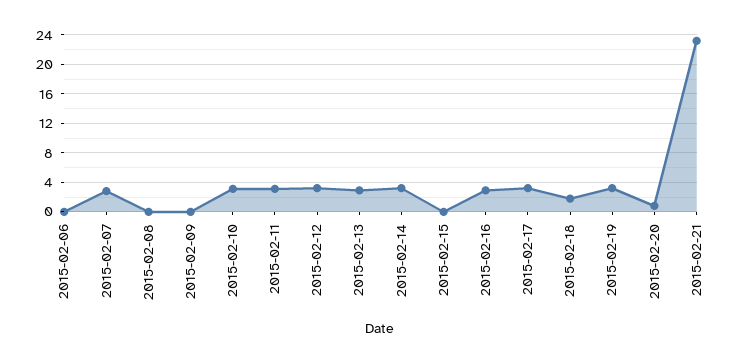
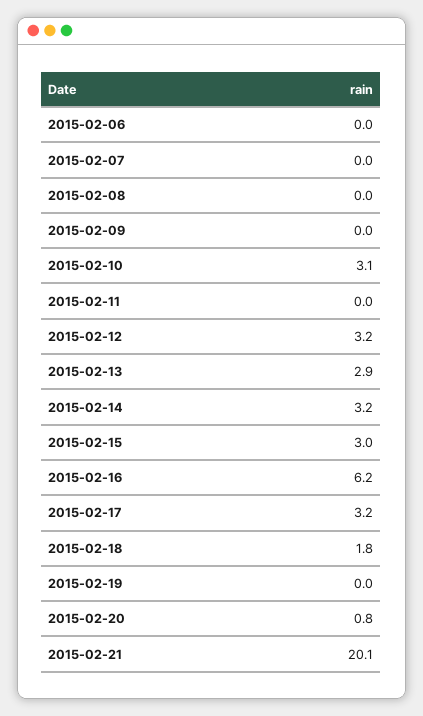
  {
    "2015-02-06": 0,
-   "2015-02-07": 3,
+   "2015-02-07": 0,
    "2015-02-08": 0,
    "2015-02-09": 0,
    "2015-02-10": 3.1,
-   "2015-02-11": 3,
+   "2015-02-11": 0,
    "2015-02-12": 3.2,
    "2015-02-13": 2.9,
    "2015-02-14": 3.2,
-   "2015-02-15": 0,
+   "2015-02-15": 3,
-   "2015-02-16": 3,
+   "2015-02-16": 6.2,
    "2015-02-17": 3.2,
    "2015-02-18": 1.8,
-   "2015-02-19": 3,
+   "2015-02-19": 0,
    "2015-02-20": 0.8,
-   "2015-02-21": 23
+   "2015-02-21": 20.1
  }

